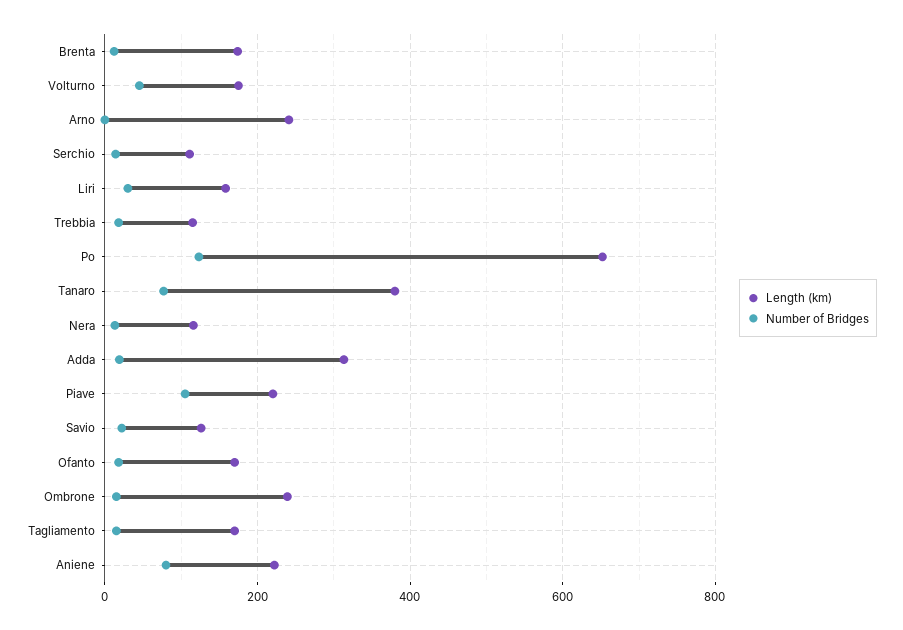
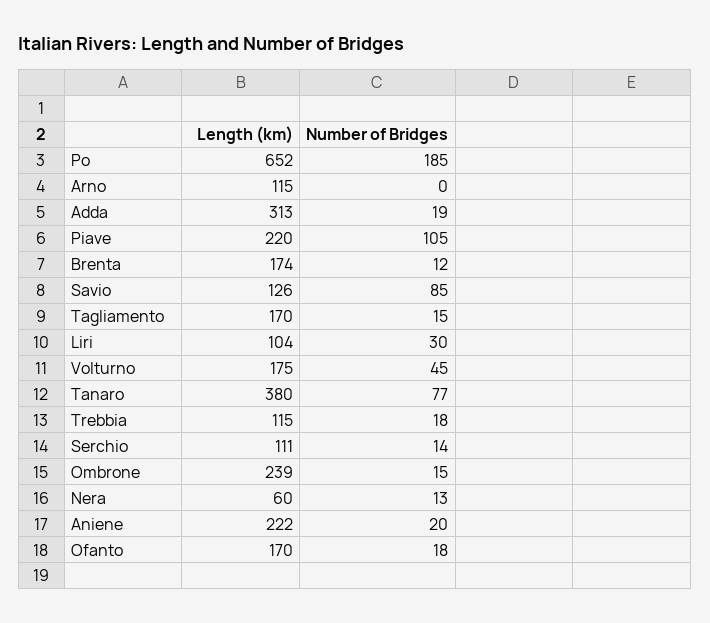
  {
    "Length (km)": {
      "Brenta": 174,
      "Volturno": 175,
-     "Arno": 240,
+     "Arno": 115,
      "Serchio": 111,
-     "Liri": 160,
+     "Liri": 104,
      "Trebbia": 115,
      "Po": 652,
      "Tanaro": 380,
-     "Nera": 120,
+     "Nera": 60,
      "Adda": 313,
      "Piave": 220,
      "Savio": 126,
      "Ofanto": 170,
      "Ombrone": 239,
      "Tagliamento": 170,
      "Aniene": 222
    },
    "Number of Bridges": {
      "Brenta": 12,
      "Volturno": 45,
      "Arno": 0,
      "Serchio": 14,
      "Liri": 30,
      "Trebbia": 18,
-     "Po": 120,
+     "Po": 185,
      "Tanaro": 77,
      "Nera": 13,
      "Adda": 19,
      "Piave": 105,
-     "Savio": 20,
+     "Savio": 85,
      "Ofanto": 18,
      "Ombrone": 15,
      "Tagliamento": 15,
-     "Aniene": 80
+     "Aniene": 20
    }
  }

